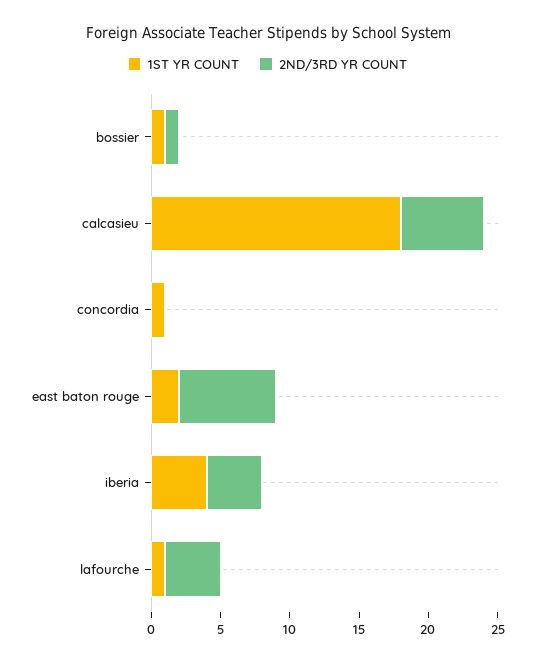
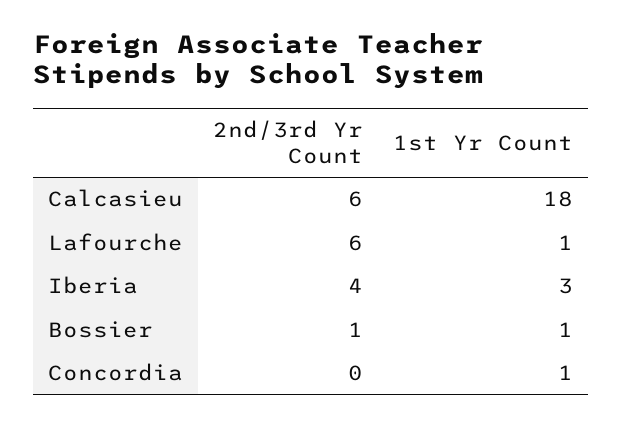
  {
    "1ST YR COUNT": {
      "bossier": 1,
      "calcasieu": 18,
      "concordia": 1,
-     "east baton rouge": 2,
-     "iberia": 4,
+     "iberia": 3,
      "lafourche": 1
    },
    "2ND/3RD YR COUNT": {
      "bossier": 1,
      "calcasieu": 6,
      "concordia": 0,
-     "east baton rouge": 7,
      "iberia": 4,
-     "lafourche": 4
+     "lafourche": 6
    }
  }

